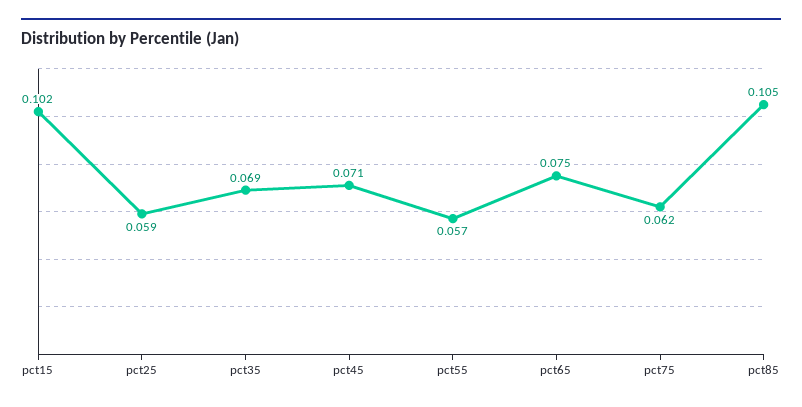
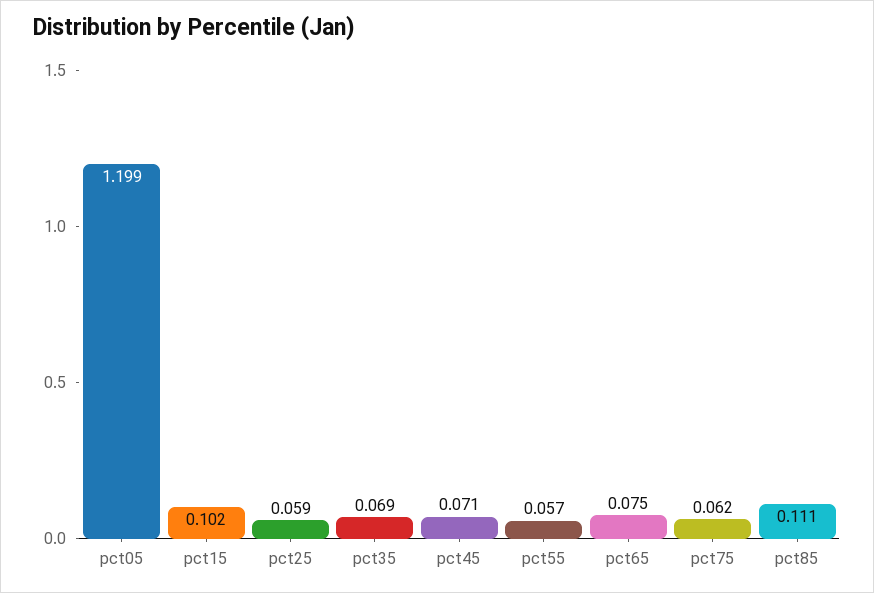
  {
    "pct15": 0.102,
    "pct25": 0.059,
    "pct35": 0.069,
    "pct45": 0.071,
    "pct55": 0.057,
    "pct65": 0.075,
    "pct75": 0.062,
-   "pct85": 0.105
+   "pct85": 0.111,
+   "pct05": 1.199
  }

